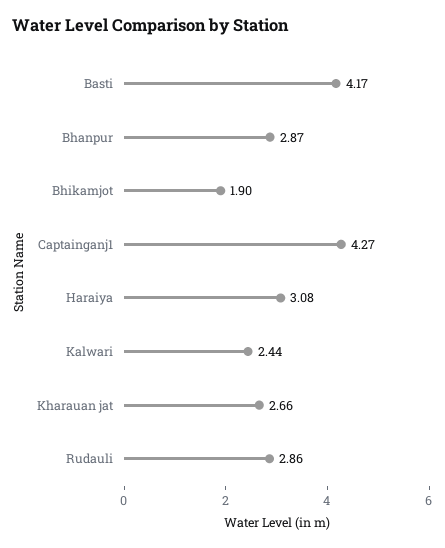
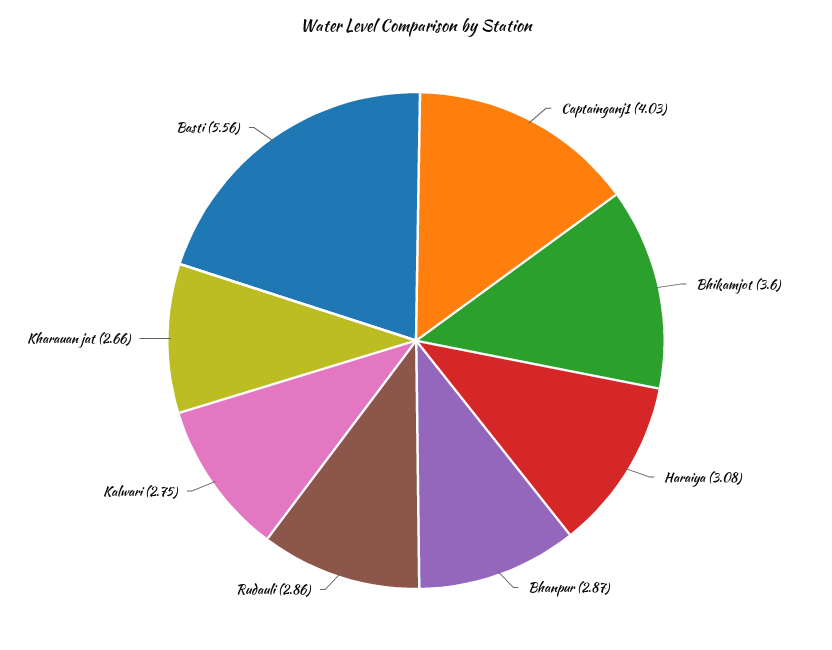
  {
-   "Basti": 4.17,
+   "Basti": 5.56,
    "Bhanpur": 2.87,
-   "Bhikamjot": 1.9,
+   "Bhikamjot": 3.6,
-   "Captainganj1": 4.27,
+   "Captainganj1": 4.03,
    "Haraiya": 3.08,
-   "Kalwari": 2.44,
+   "Kalwari": 2.75,
    "Kharauan jat": 2.66,
    "Rudauli": 2.86
  }

